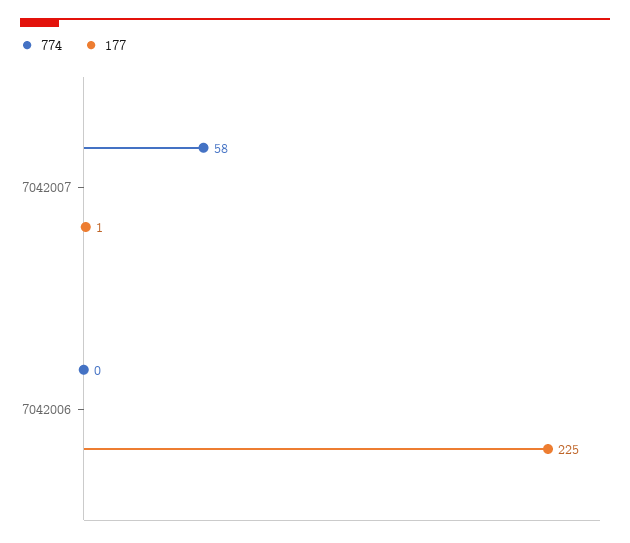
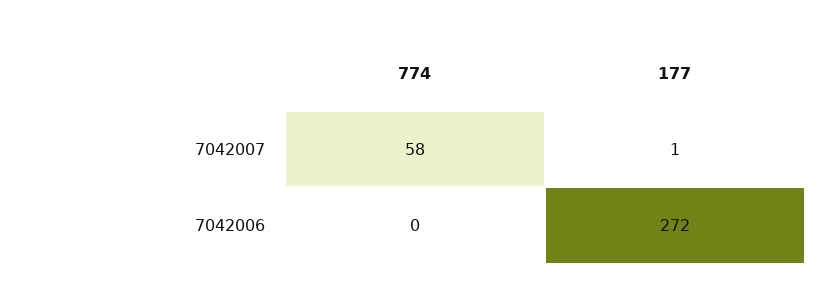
  {
    "774": {
      "7042007": 58,
      "7042006": 0
    },
    "177": {
      "7042007": 1,
-     "7042006": 225
+     "7042006": 272
    }
  }

